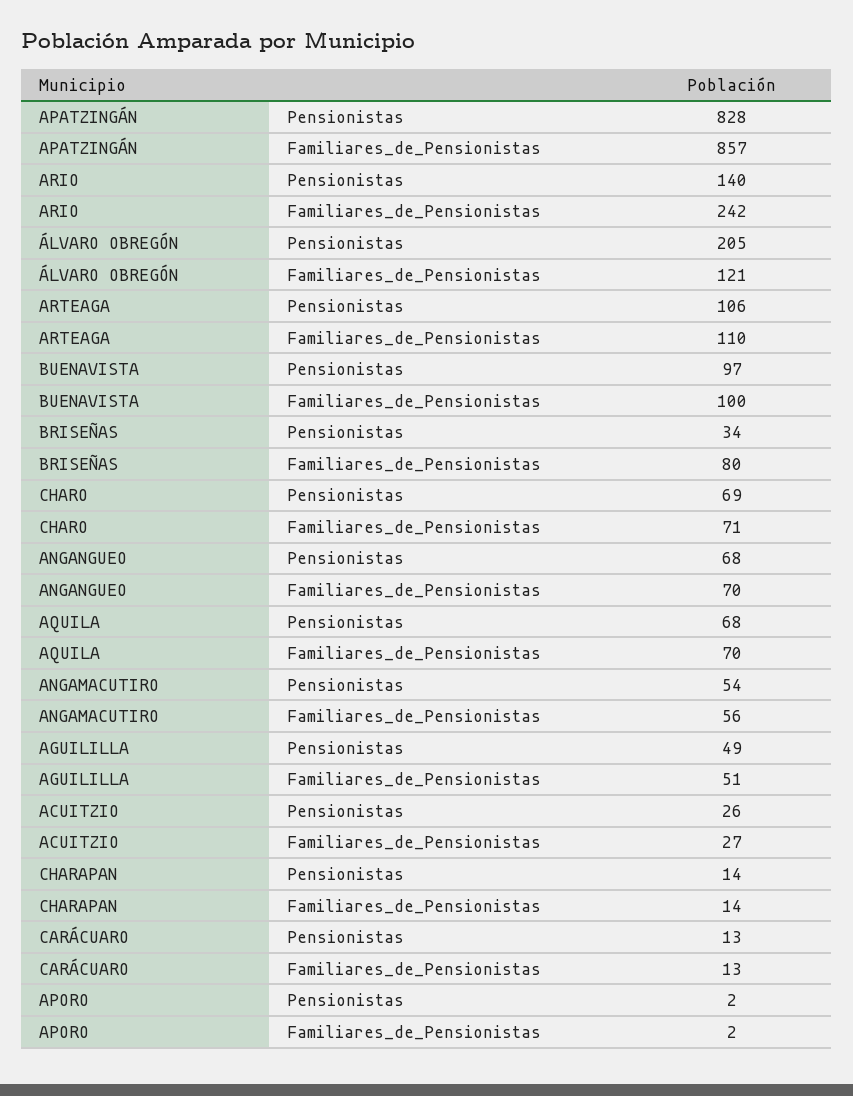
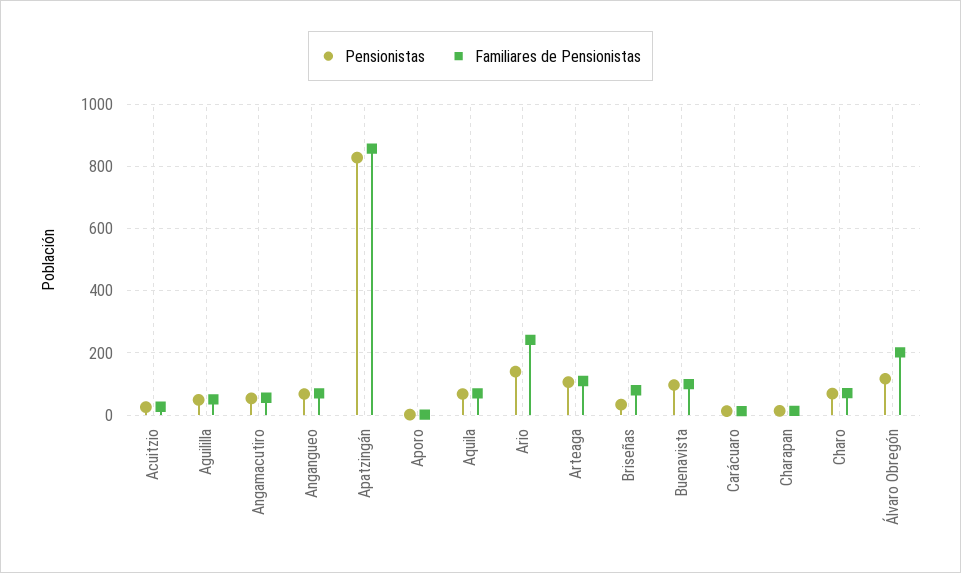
  {
    "Pensionistas": {
      "APATZINGÁN": 828,
      "ARIO": 140,
-     "ÁLVARO OBREGÓN": 205,
+     "ÁLVARO OBREGÓN": 120,
      "ARTEAGA": 106,
      "BUENAVISTA": 97,
      "BRISEÑAS": 34,
      "CHARO": 69,
      "ANGANGUEO": 68,
      "AQUILA": 68,
      "ANGAMACUTIRO": 54,
      "AGUILILLA": 49,
      "ACUITZIO": 26,
      "CHARAPAN": 14,
      "CARÁCUARO": 13,
      "APORO": 2
    },
    "Familiares_de_Pensionistas": {
      "APATZINGÁN": 857,
      "ARIO": 242,
-     "ÁLVARO OBREGÓN": 121,
+     "ÁLVARO OBREGÓN": 200,
      "ARTEAGA": 110,
      "BUENAVISTA": 100,
      "BRISEÑAS": 80,
      "CHARO": 71,
      "ANGANGUEO": 70,
      "AQUILA": 70,
      "ANGAMACUTIRO": 56,
      "AGUILILLA": 51,
      "ACUITZIO": 27,
      "CHARAPAN": 14,
      "CARÁCUARO": 13,
      "APORO": 2
    }
  }

